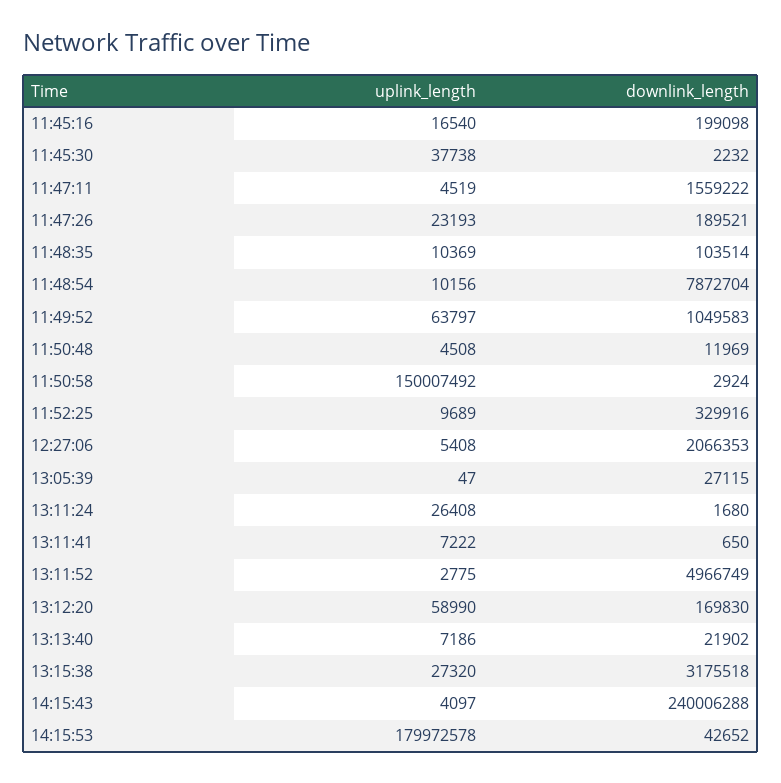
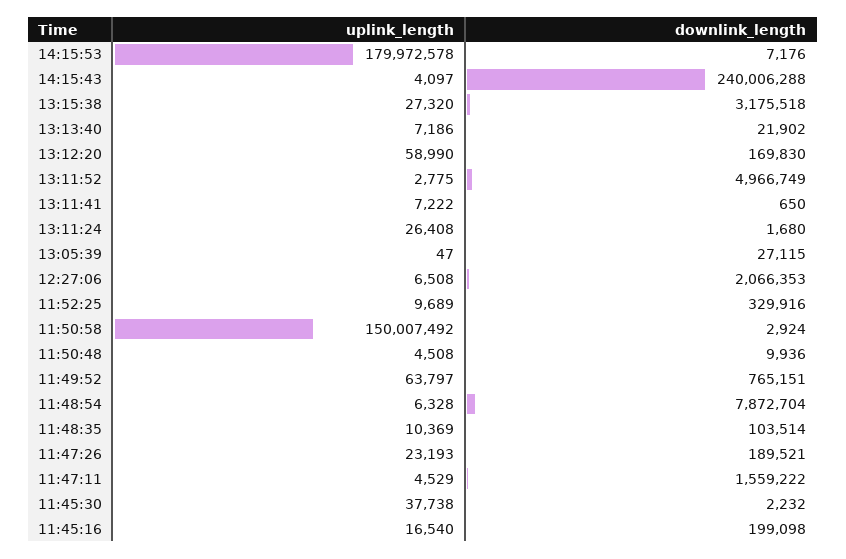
  {
    "uplink_length": {
      "11:45:16": 16540,
      "11:45:30": 37738,
-     "11:47:11": 4519,
+     "11:47:11": 4529,
      "11:47:26": 23193,
      "11:48:35": 10369,
-     "11:48:54": 10156,
+     "11:48:54": 6328,
      "11:49:52": 63797,
      "11:50:48": 4508,
      "11:50:58": 150007492,
      "11:52:25": 9689,
-     "12:27:06": 5408,
+     "12:27:06": 6508,
      "13:05:39": 47,
      "13:11:24": 26408,
      "13:11:41": 7222,
      "13:11:52": 2775,
      "13:12:20": 58990,
      "13:13:40": 7186,
      "13:15:38": 27320,
      "14:15:43": 4097,
      "14:15:53": 179972578
    },
    "downlink_length": {
      "11:45:16": 199098,
      "11:45:30": 2232,
      "11:47:11": 1559222,
      "11:47:26": 189521,
      "11:48:35": 103514,
      "11:48:54": 7872704,
-     "11:49:52": 1049583,
+     "11:49:52": 765151,
-     "11:50:48": 11969,
+     "11:50:48": 9936,
      "11:50:58": 2924,
      "11:52:25": 329916,
      "12:27:06": 2066353,
      "13:05:39": 27115,
      "13:11:24": 1680,
      "13:11:41": 650,
      "13:11:52": 4966749,
      "13:12:20": 169830,
      "13:13:40": 21902,
      "13:15:38": 3175518,
      "14:15:43": 240006288,
-     "14:15:53": 42652
+     "14:15:53": 7176
    }
  }

